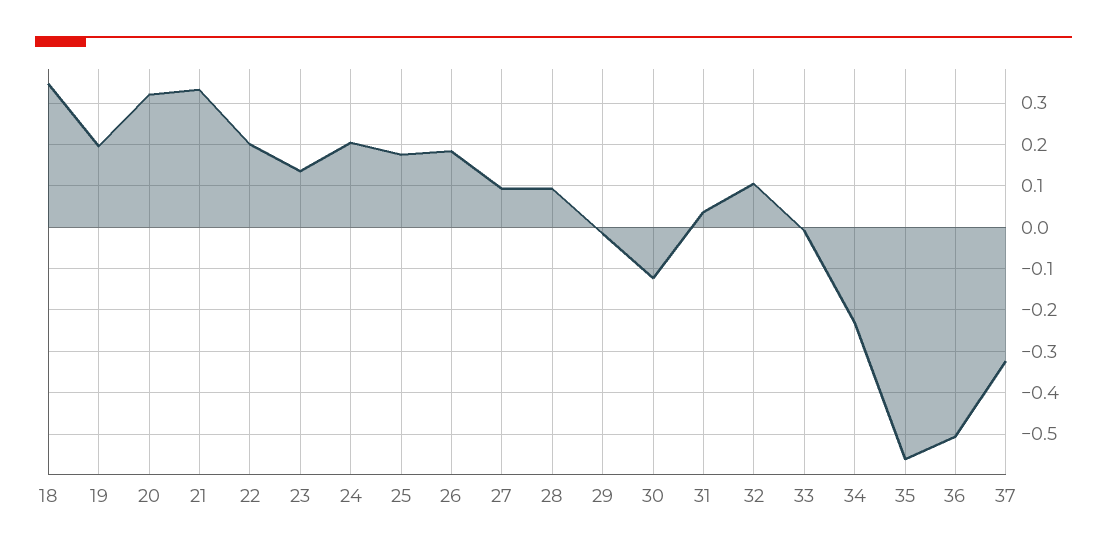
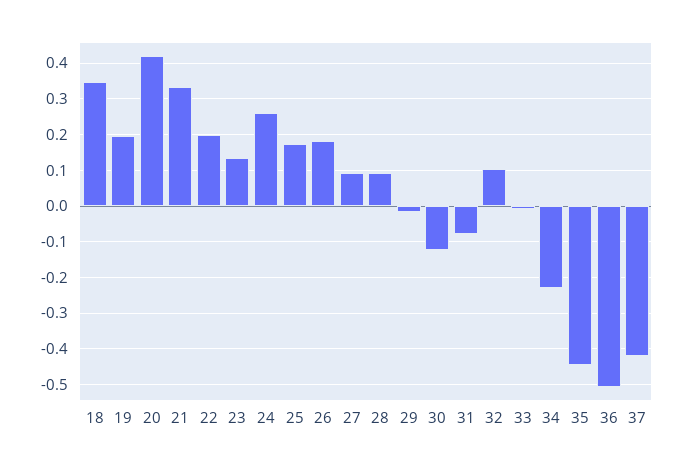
  {
    "18": 0.34,
    "19": 0.2,
-   "20": 0.32,
+   "20": 0.42,
    "21": 0.34,
    "22": 0.2,
    "23": 0.14,
-   "24": 0.2,
+   "24": 0.26,
    "25": 0.18,
    "26": 0.18,
    "27": 0.1,
    "28": 0.1,
    "29": -0.02,
    "30": -0.12,
-   "31": 0.04,
+   "31": -0.08,
    "32": 0.1,
    "33": 0,
    "34": -0.24,
-   "35": -0.56,
+   "35": -0.44,
    "36": -0.5,
-   "37": -0.32
+   "37": -0.42
  }

